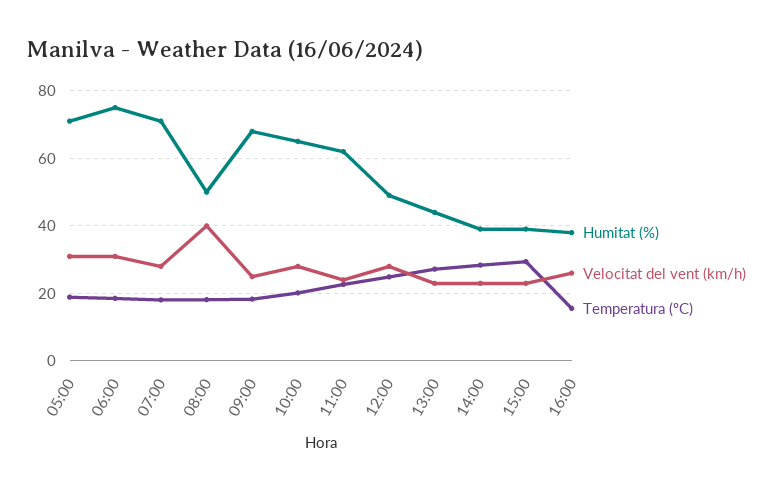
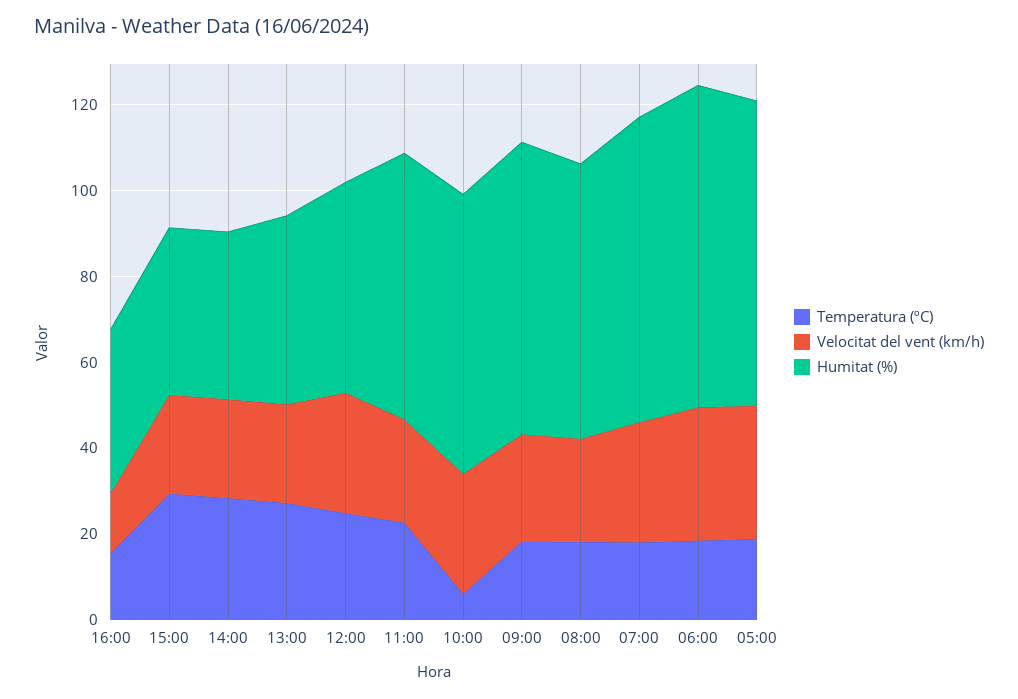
  {
    "Humitat (%)": {
      "05:00": 72,
      "06:00": 76,
      "07:00": 72,
-     "08:00": 50,
+     "08:00": 65,
      "09:00": 68,
      "10:00": 66,
      "11:00": 62,
      "12:00": 50,
      "13:00": 44,
      "14:00": 40,
      "15:00": 40,
      "16:00": 38
    },
    "Velocitat del vent (km/h)": {
      "05:00": 32,
      "06:00": 32,
      "07:00": 28,
-     "08:00": 40,
+     "08:00": 25,
      "09:00": 26,
      "10:00": 28,
      "11:00": 24,
      "12:00": 28,
      "13:00": 24,
      "14:00": 24,
      "15:00": 24,
-     "16:00": 26
+     "16:00": 15
    },
    "Temperatura (ºC)": {
      "05:00": 18,
      "06:00": 18,
      "07:00": 18,
      "08:00": 18,
      "09:00": 18,
-     "10:00": 20,
+     "10:00": 5,
      "11:00": 22,
      "12:00": 24,
      "13:00": 28,
      "14:00": 28,
      "15:00": 30,
      "16:00": 16
    }
  }

